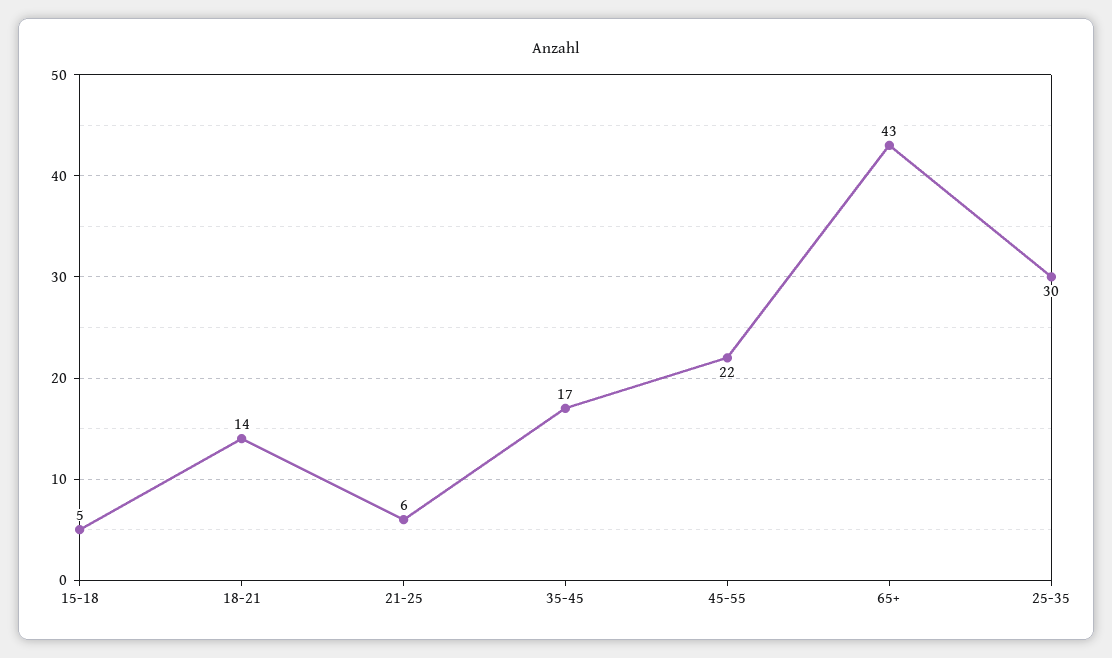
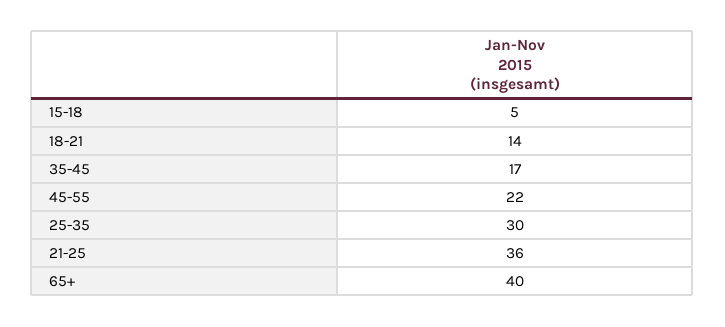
  {
    "15-18": 5,
    "18-21": 14,
-   "21-25": 6,
+   "21-25": 36,
    "35-45": 17,
    "45-55": 22,
-   "65+": 43,
+   "65+": 40,
    "25-35": 30
  }

